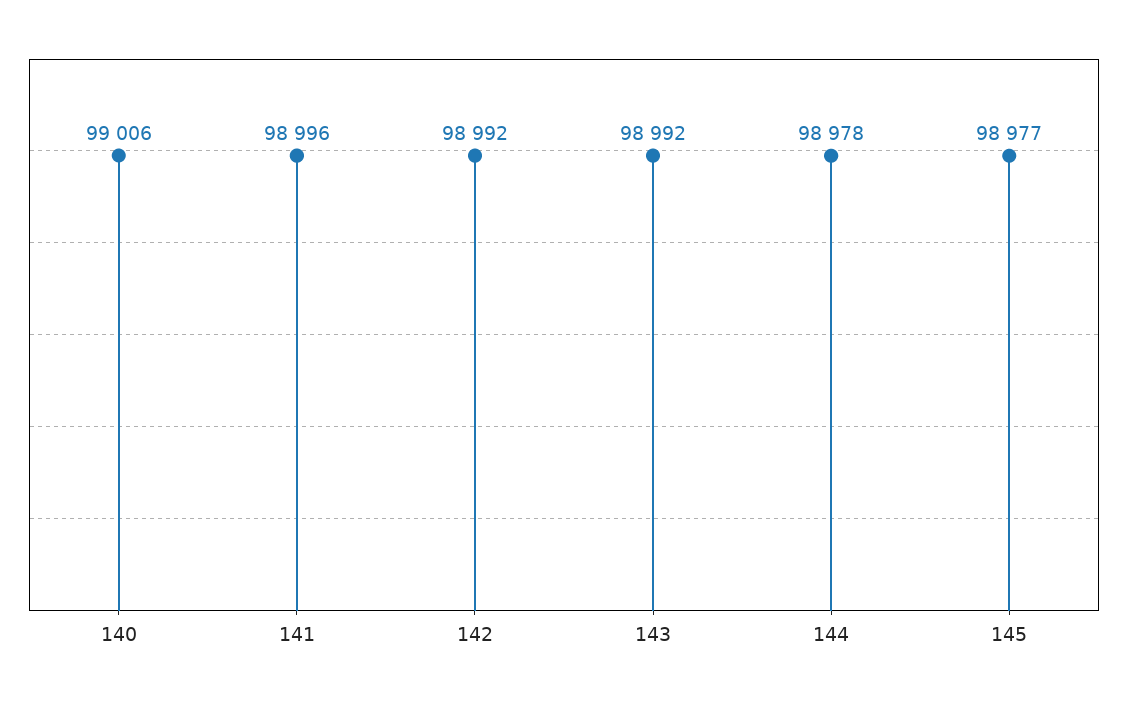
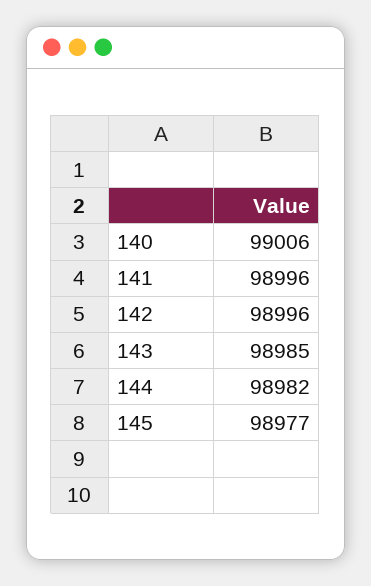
  {
    "140": 99006,
    "141": 98996,
-   "142": 98992,
+   "142": 98996,
-   "143": 98992,
+   "143": 98985,
-   "144": 98978,
+   "144": 98982,
    "145": 98977
  }

